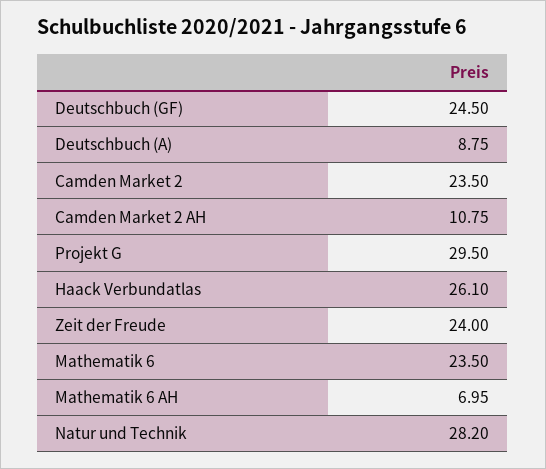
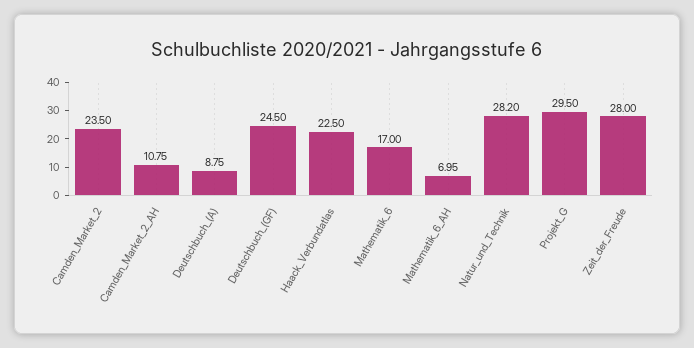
  {
    "Deutschbuch (GF)": 24.5,
    "Deutschbuch (A)": 8.75,
    "Camden Market 2": 23.5,
    "Camden Market 2 AH": 10.75,
    "Projekt G": 29.5,
-   "Haack Verbundatlas": 26.1,
+   "Haack Verbundatlas": 22.5,
-   "Zeit der Freude": 24,
+   "Zeit der Freude": 28,
-   "Mathematik 6": 23.5,
+   "Mathematik 6": 17,
    "Mathematik 6 AH": 6.95,
    "Natur und Technik": 28.2
  }

